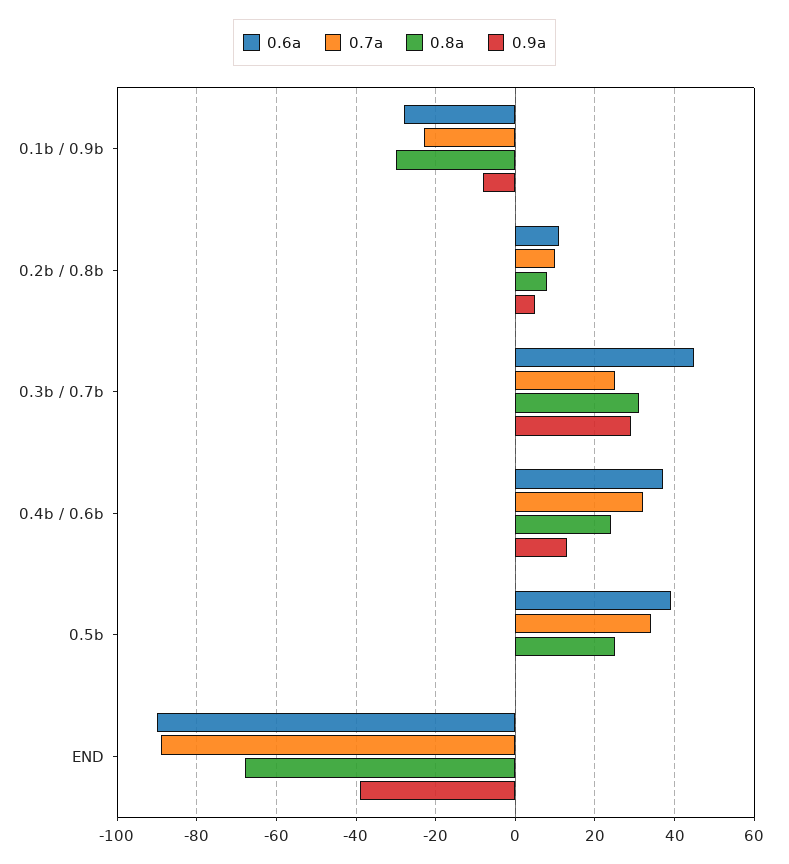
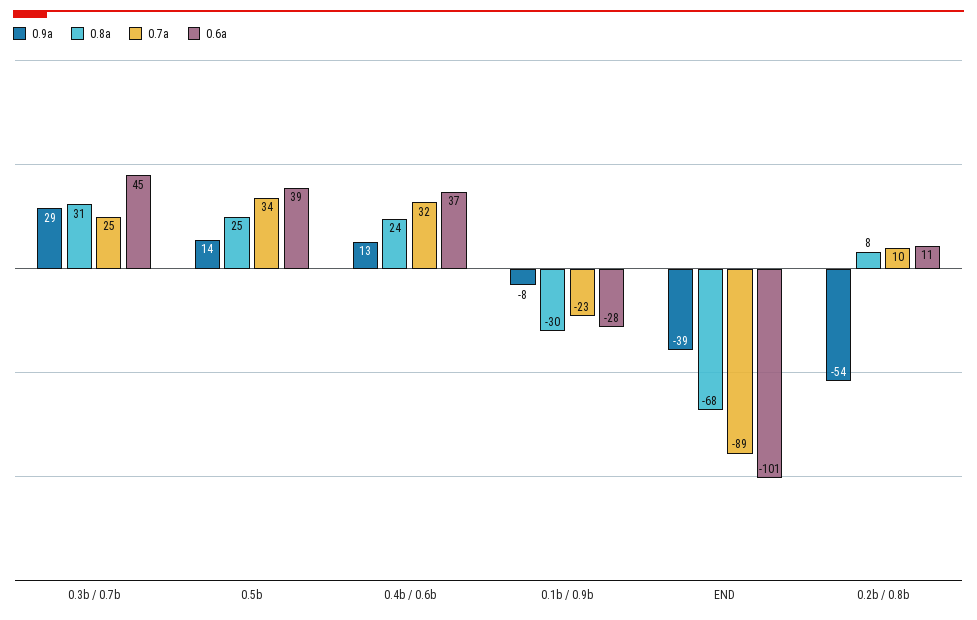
  {
    "0.6a": {
      "0.1b / 0.9b": -28,
      "0.2b / 0.8b": 11,
      "0.3b / 0.7b": 45,
      "0.4b / 0.6b": 37,
      "0.5b": 39,
-     "END": -90
+     "END": -101
    },
    "0.7a": {
      "0.1b / 0.9b": -23,
      "0.2b / 0.8b": 10,
      "0.3b / 0.7b": 25,
      "0.4b / 0.6b": 32,
      "0.5b": 34,
      "END": -89
    },
    "0.8a": {
      "0.1b / 0.9b": -30,
      "0.2b / 0.8b": 8,
      "0.3b / 0.7b": 31,
      "0.4b / 0.6b": 24,
      "0.5b": 25,
      "END": -68
    },
    "0.9a": {
      "0.1b / 0.9b": -8,
-     "0.2b / 0.8b": 5,
+     "0.2b / 0.8b": -54,
      "0.3b / 0.7b": 29,
      "0.4b / 0.6b": 13,
-     "0.5b": 0,
+     "0.5b": 14,
      "END": -39
    }
  }

